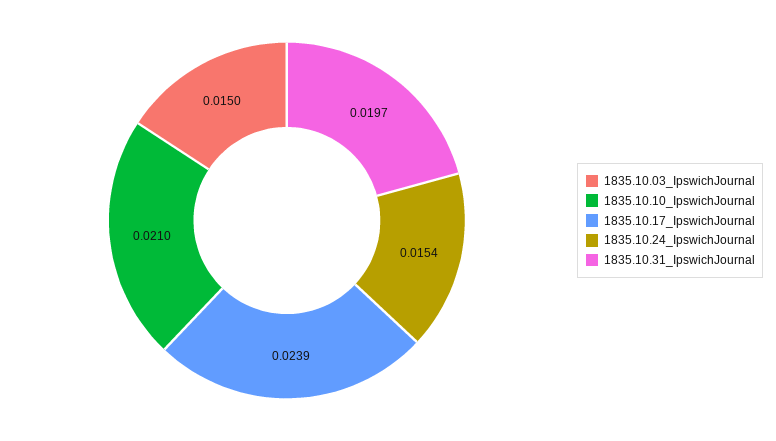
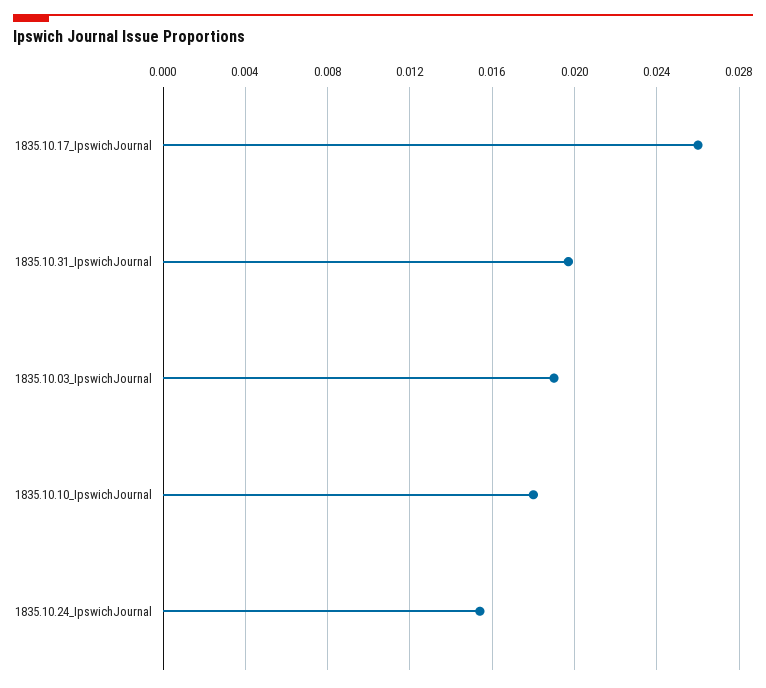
  {
-   "1835.10.03_IpswichJournal": 0.015,
+   "1835.10.03_IpswichJournal": 0.019,
-   "1835.10.10_IpswichJournal": 0.021,
+   "1835.10.10_IpswichJournal": 0.018,
-   "1835.10.17_IpswichJournal": 0.0239,
+   "1835.10.17_IpswichJournal": 0.026,
    "1835.10.24_IpswichJournal": 0.0154,
    "1835.10.31_IpswichJournal": 0.0197
  }

